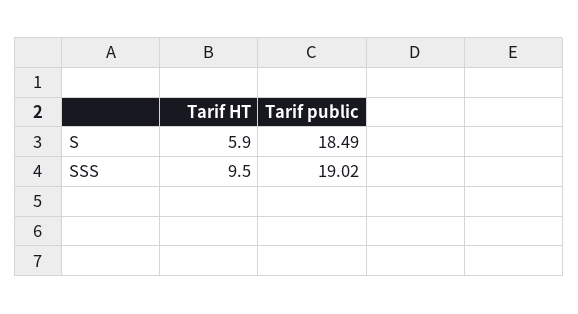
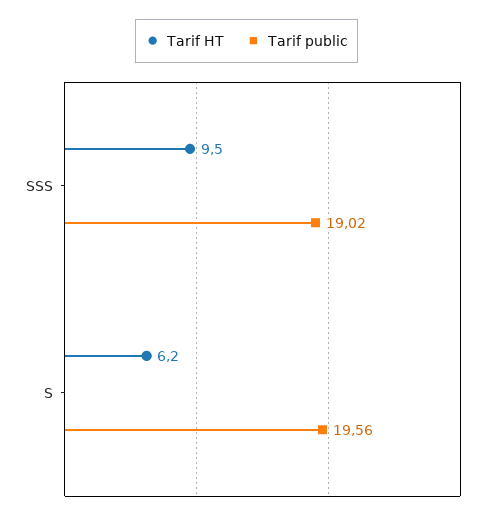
  {
    "Tarif HT": {
-     "S": 5.9,
+     "S": 6.2,
      "SSS": 9.5
    },
    "Tarif public": {
-     "S": 18.49,
+     "S": 19.56,
      "SSS": 19.02
    }
  }

